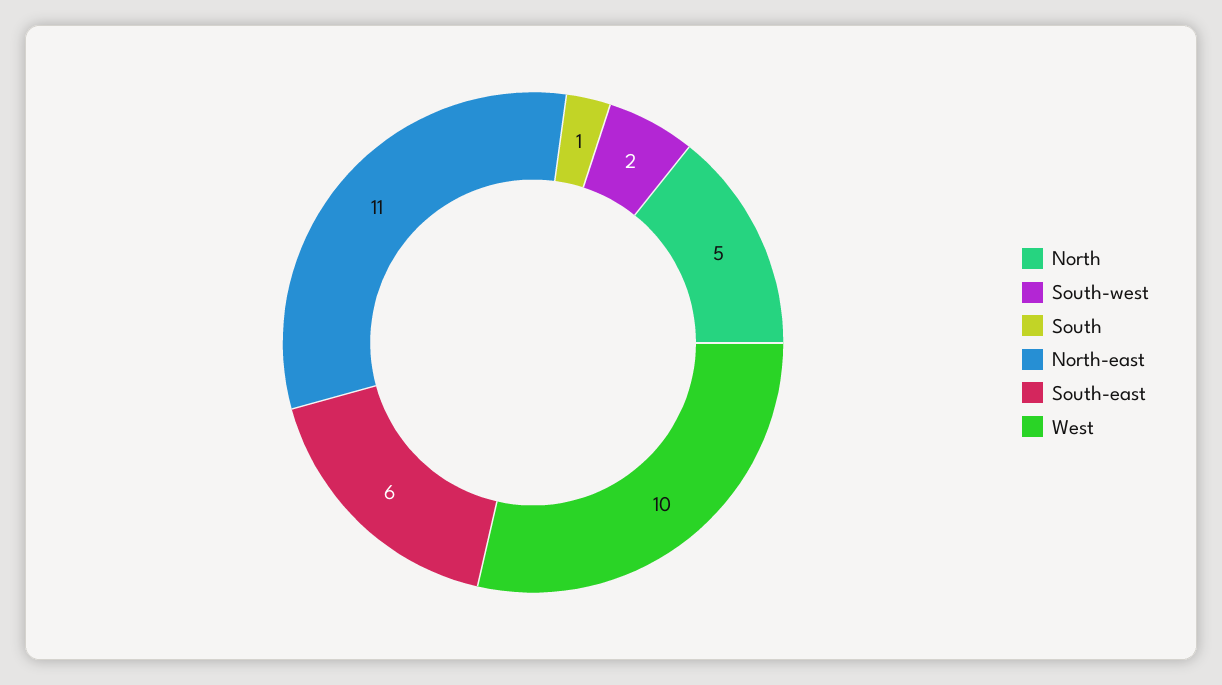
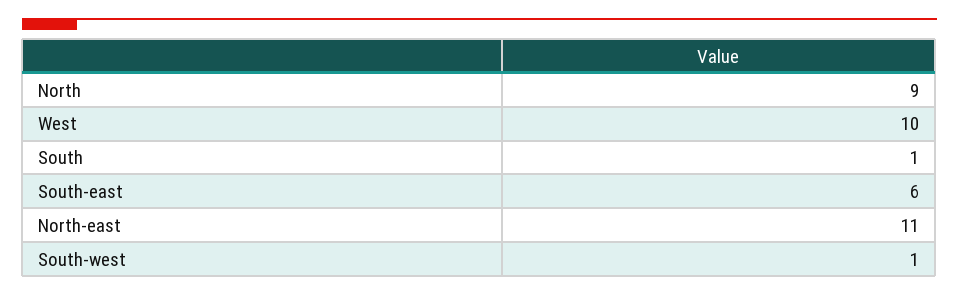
  {
-   "North": 5,
+   "North": 9,
-   "South-west": 2,
+   "South-west": 1,
    "South": 1,
    "North-east": 11,
    "South-east": 6,
    "West": 10
  }

